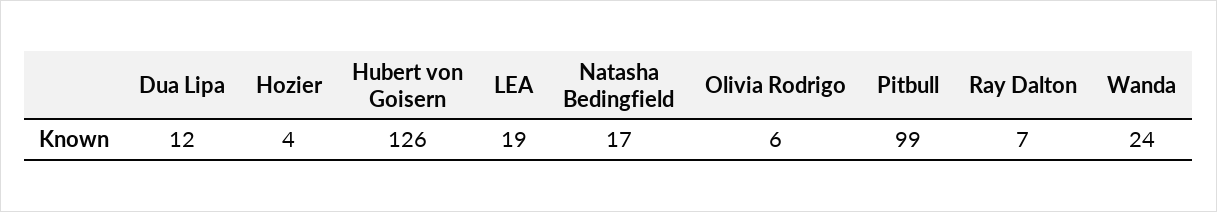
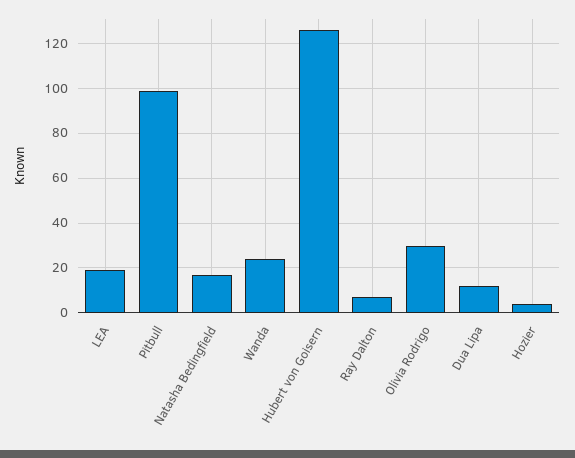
  {
    "Dua Lipa": 12,
    "Hozier": 4,
    "Hubert von Goisern": 126,
    "LEA": 19,
    "Natasha Bedingfield": 17,
-   "Olivia Rodrigo": 6,
+   "Olivia Rodrigo": 30,
    "Pitbull": 99,
    "Ray Dalton": 7,
    "Wanda": 24
  }

